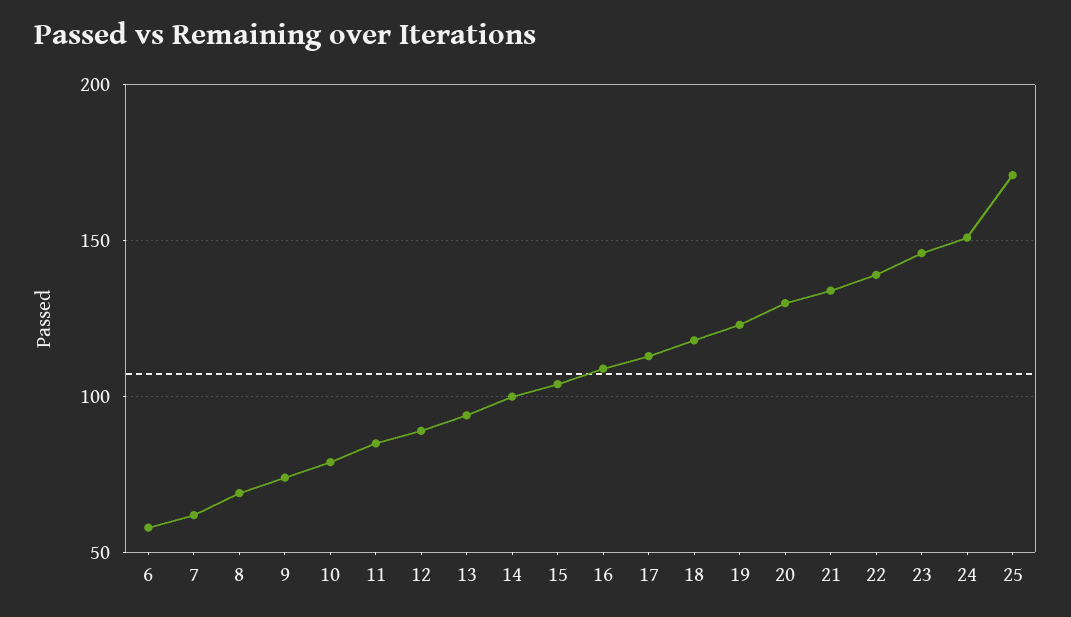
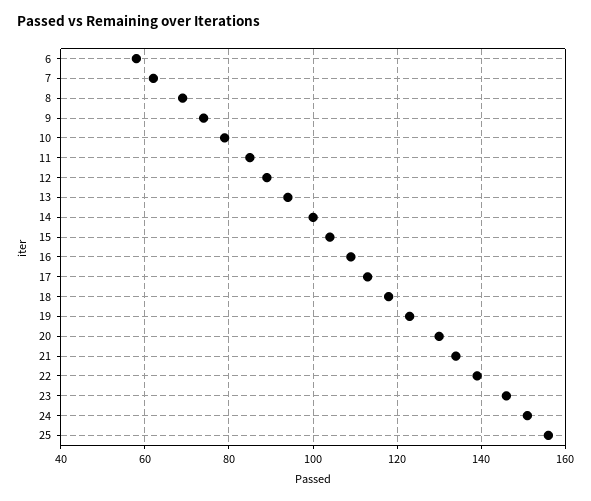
  {
    "6": 60,
    "7": 60,
    "8": 70,
    "9": 75,
    "10": 80,
    "11": 85,
    "12": 90,
    "13": 95,
    "14": 100,
    "15": 105,
    "16": 110,
    "17": 115,
    "18": 120,
    "19": 125,
    "20": 130,
    "21": 135,
    "22": 140,
    "23": 145,
    "24": 150,
-   "25": 170
+   "25": 155
  }

